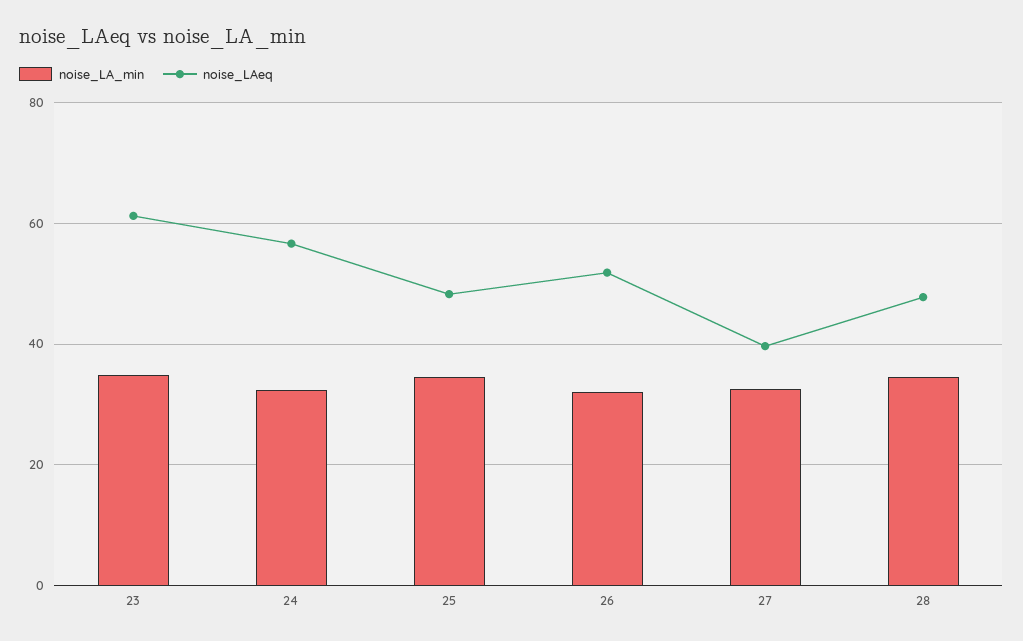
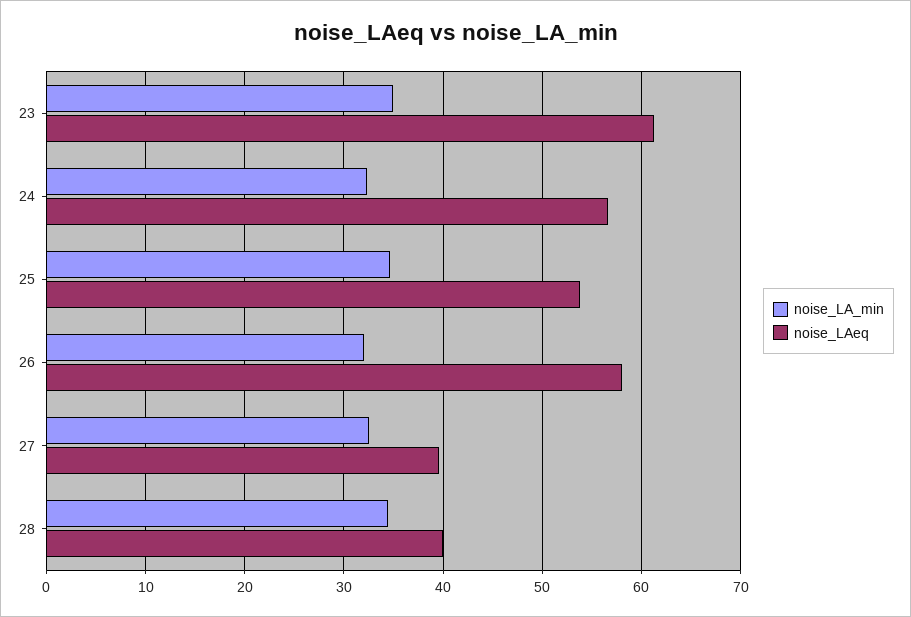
  {
    "noise_LA_min": {
      "23": 35,
      "24": 32,
      "25": 35,
      "26": 32,
      "27": 32,
      "28": 34
    },
    "noise_LAeq": {
      "23": 61,
      "24": 57,
-     "25": 48,
+     "25": 54,
-     "26": 52,
+     "26": 58,
      "27": 40,
-     "28": 48
+     "28": 40
    }
  }

